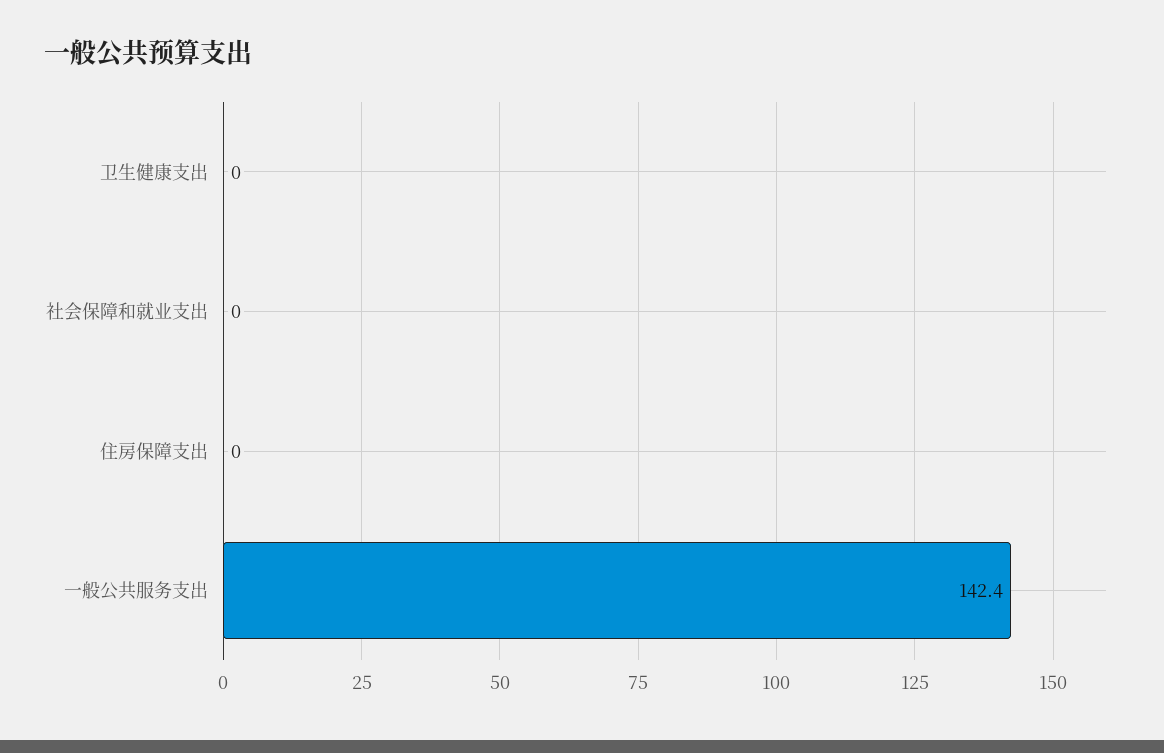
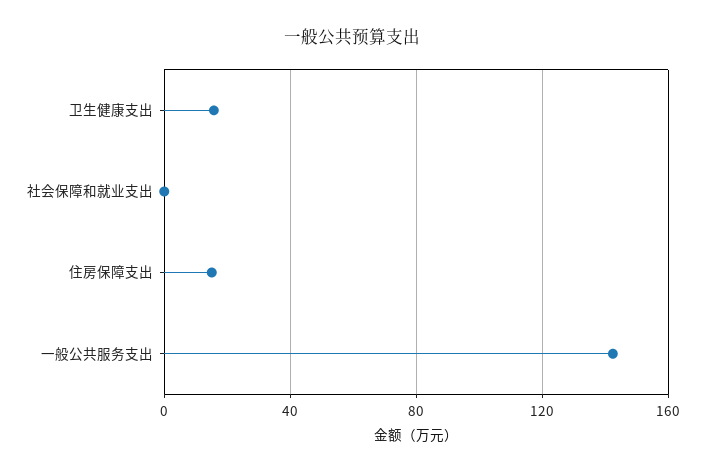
  {
-   "卫生健康支出": 0,
+   "卫生健康支出": 15,
    "社会保障和就业支出": 0,
-   "住房保障支出": 0,
+   "住房保障支出": 15,
    "一般公共服务支出": 142.4
  }

